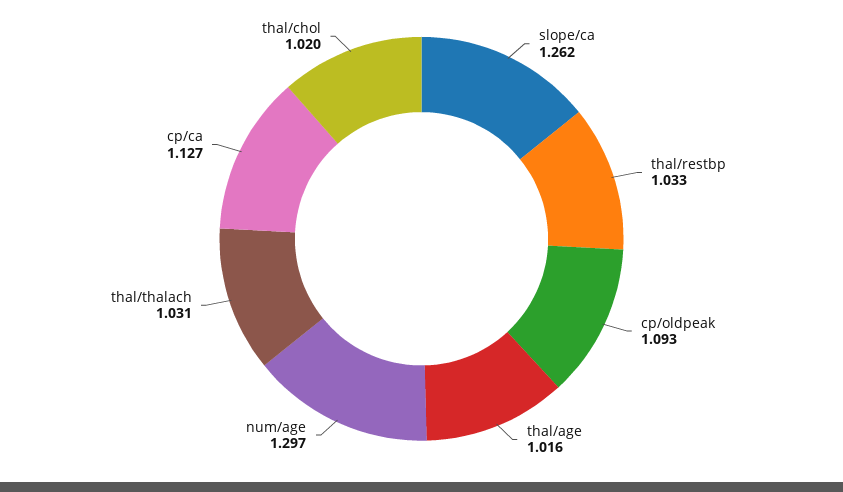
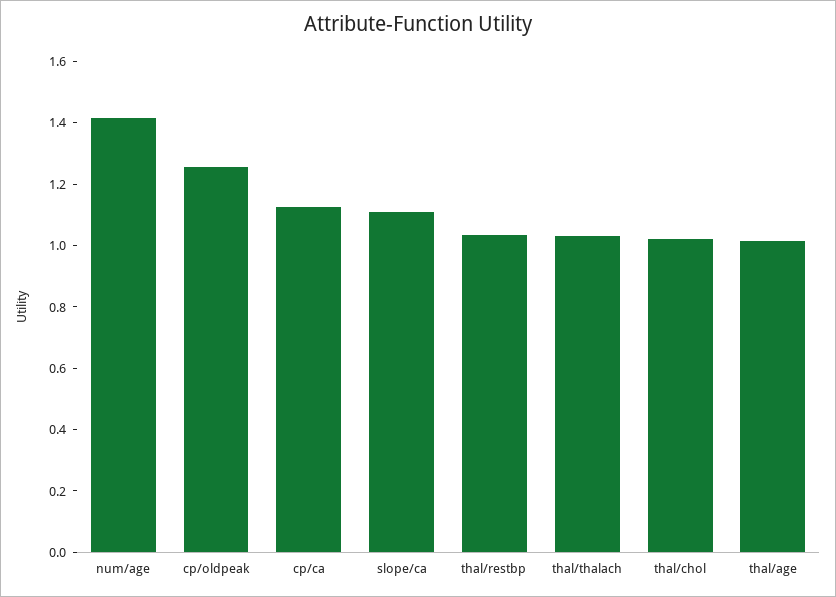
  {
-   "slope/ca": 1.262,
+   "slope/ca": 1.1,
    "thal/restbp": 1.033,
-   "cp/oldpeak": 1.093,
+   "cp/oldpeak": 1.25,
    "thal/age": 1.016,
-   "num/age": 1.297,
+   "num/age": 1.4,
    "thal/thalach": 1.031,
    "cp/ca": 1.127,
    "thal/chol": 1.02
  }

